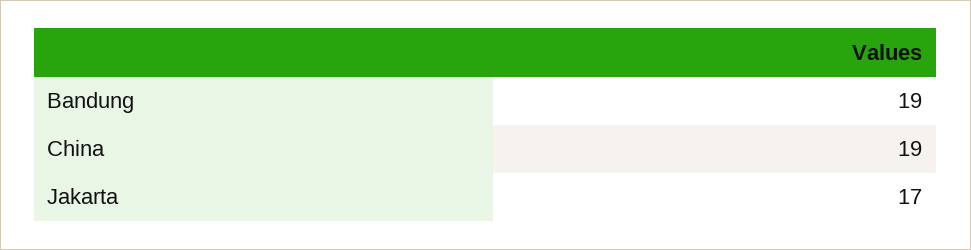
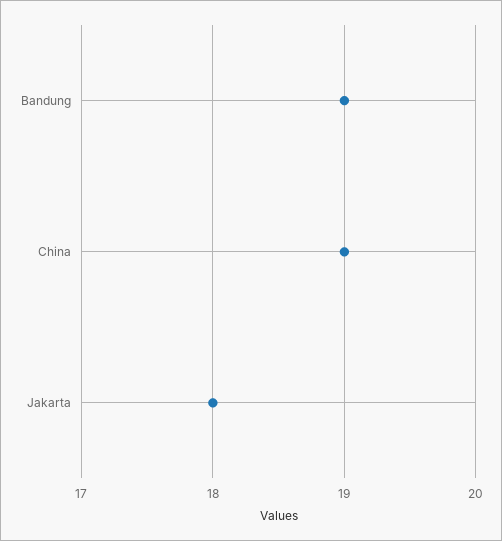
  {
    "Bandung": 19,
    "China": 19,
-   "Jakarta": 17
+   "Jakarta": 18
  }

